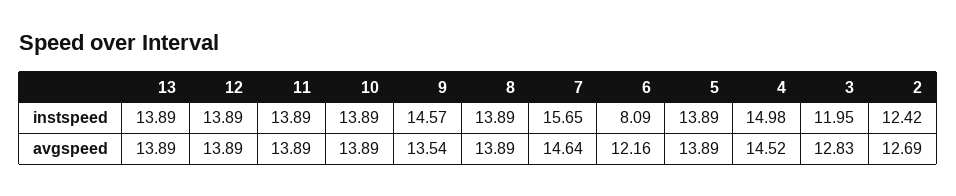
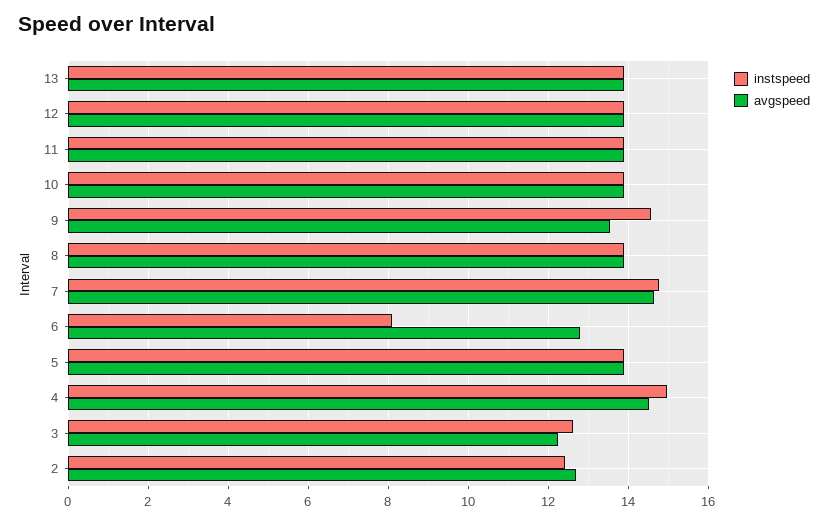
  {
    "instspeed": {
      "13": 13.89,
      "12": 13.89,
      "11": 13.89,
      "10": 13.89,
      "9": 14.57,
      "8": 13.89,
-     "7": 15.65,
+     "7": 14.8,
      "6": 8.09,
      "5": 13.89,
      "4": 14.98,
-     "3": 11.95,
+     "3": 12.6,
      "2": 12.42
    },
    "avgspeed": {
      "13": 13.89,
      "12": 13.89,
      "11": 13.89,
      "10": 13.89,
      "9": 13.54,
      "8": 13.89,
      "7": 14.64,
-     "6": 12.16,
+     "6": 12.8,
      "5": 13.89,
      "4": 14.52,
-     "3": 12.83,
+     "3": 12.2,
      "2": 12.69
    }
  }

